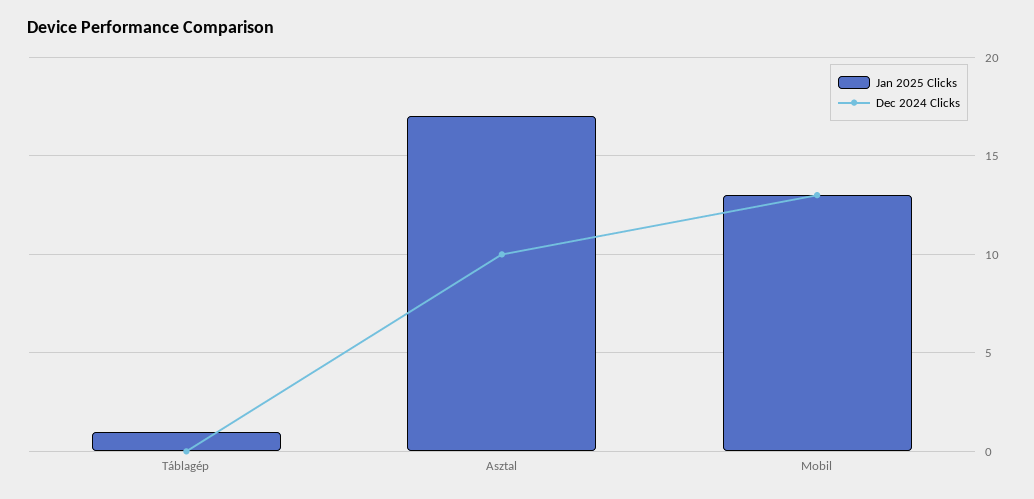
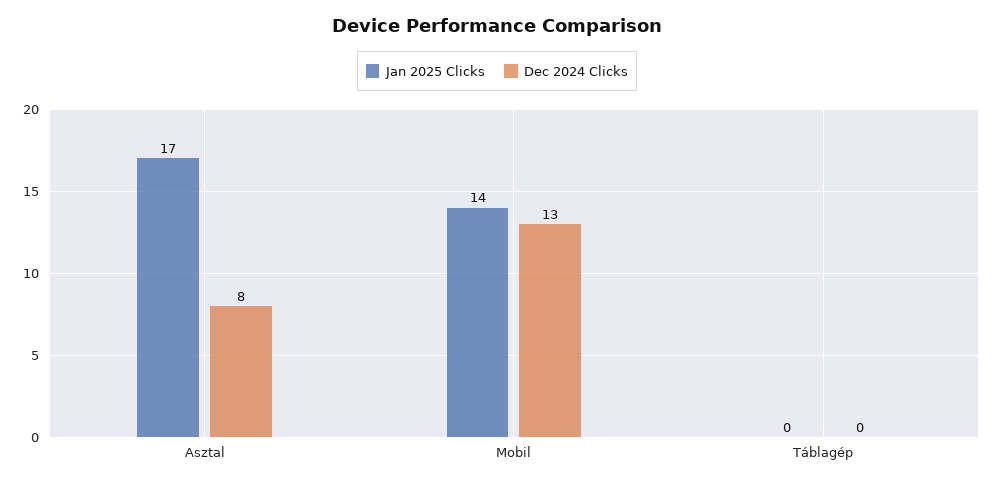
  {
    "Jan 2025 Clicks": {
-     "Táblagép": 1,
+     "Táblagép": 0,
      "Asztal": 17,
-     "Mobil": 13
+     "Mobil": 14
    },
    "Dec 2024 Clicks": {
      "Táblagép": 0,
-     "Asztal": 10,
+     "Asztal": 8,
      "Mobil": 13
    }
  }

